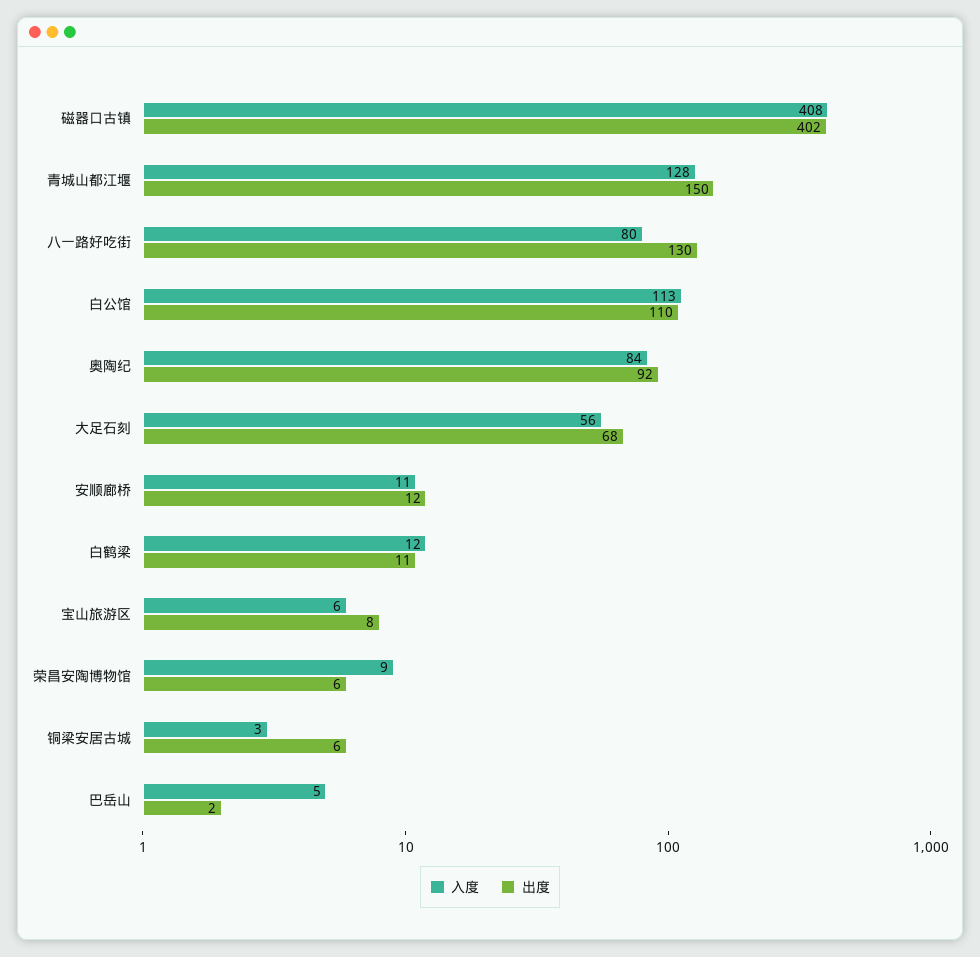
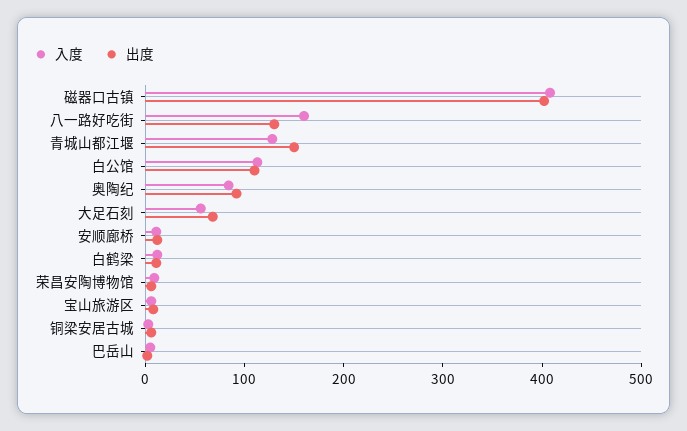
  {
    "入度": {
      "磁器口古镇": 408,
      "青城山都江堰": 128,
-     "八一路好吃街": 80,
+     "八一路好吃街": 160,
      "白公馆": 113,
      "奥陶纪": 84,
      "大足石刻": 56,
      "安顺廊桥": 11,
      "白鹤梁": 12,
      "宝山旅游区": 6,
      "荣昌安陶博物馆": 9,
      "铜梁安居古城": 3,
      "巴岳山": 5
    },
    "出度": {
      "磁器口古镇": 402,
      "青城山都江堰": 150,
      "八一路好吃街": 130,
      "白公馆": 110,
      "奥陶纪": 92,
      "大足石刻": 68,
      "安顺廊桥": 12,
      "白鹤梁": 11,
      "宝山旅游区": 8,
      "荣昌安陶博物馆": 6,
      "铜梁安居古城": 6,
      "巴岳山": 2
    }
  }

